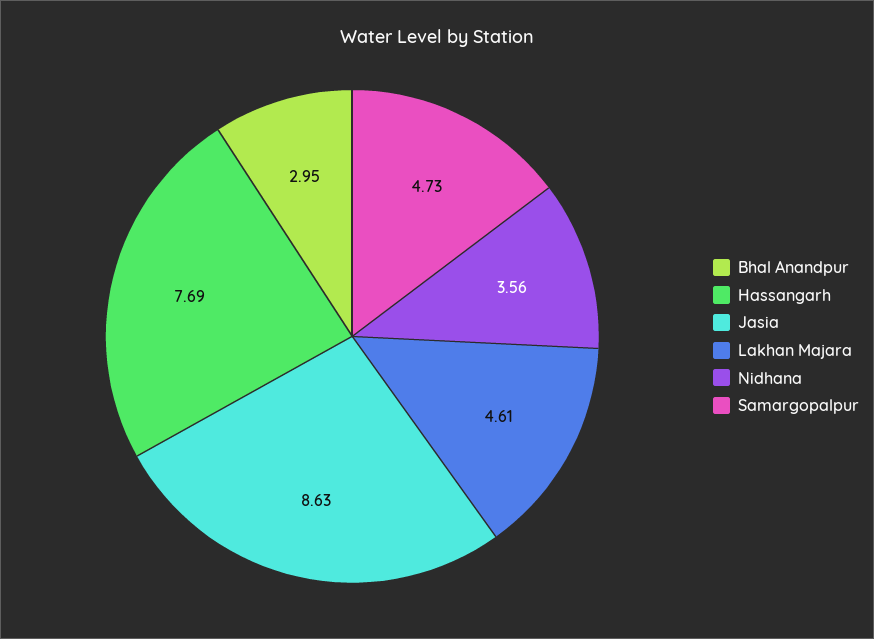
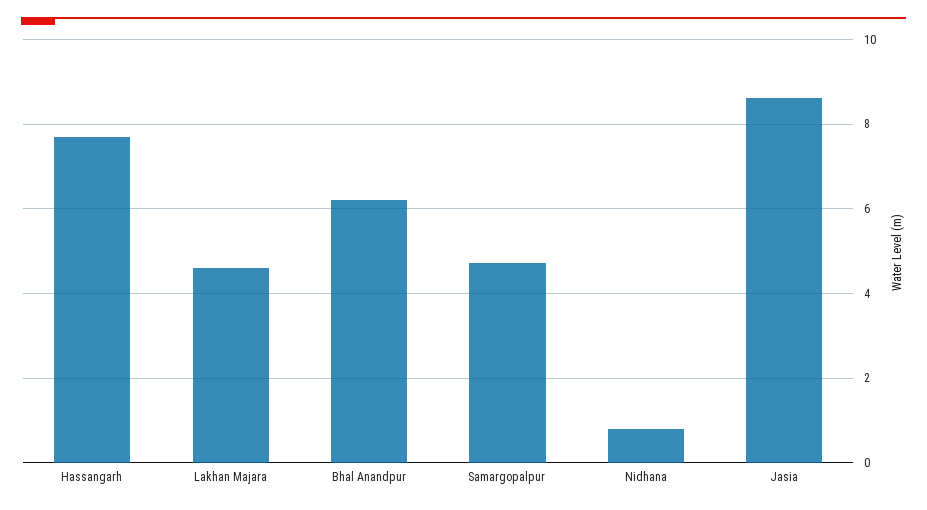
  {
-   "Bhal Anandpur": 2.95,
+   "Bhal Anandpur": 6.2,
    "Hassangarh": 7.69,
    "Jasia": 8.63,
    "Lakhan Majara": 4.61,
-   "Nidhana": 3.56,
+   "Nidhana": 0.8,
    "Samargopalpur": 4.73
  }

